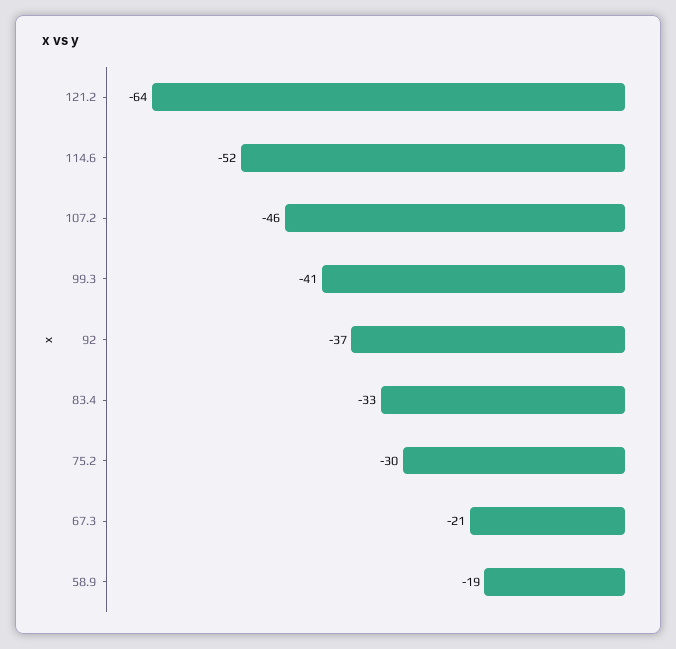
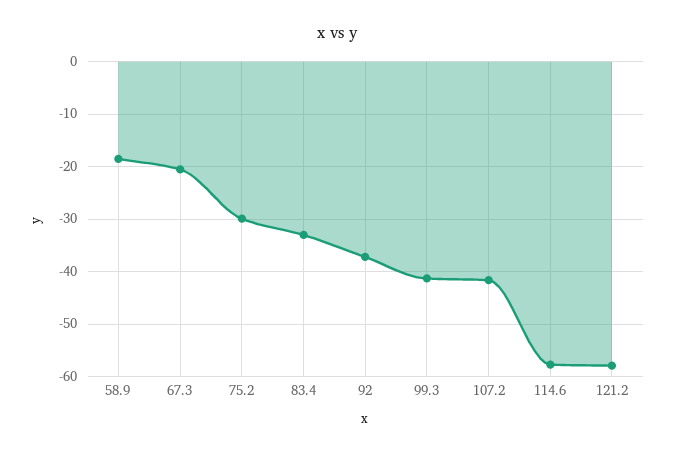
  {
-   "121.2": -64,
+   "121.2": -58,
-   "114.6": -52,
+   "114.6": -58,
-   "107.2": -46,
+   "107.2": -42,
    "99.3": -41,
    "92": -37,
    "83.4": -33,
    "75.2": -30,
    "67.3": -21,
    "58.9": -19
  }

